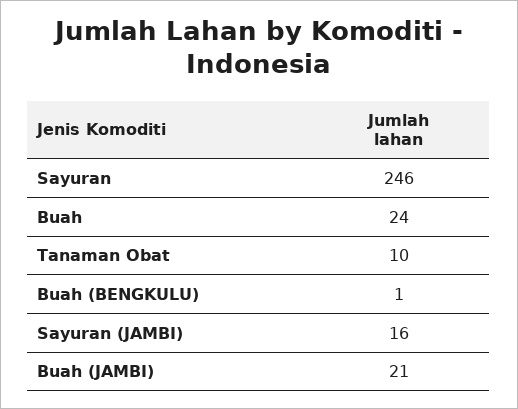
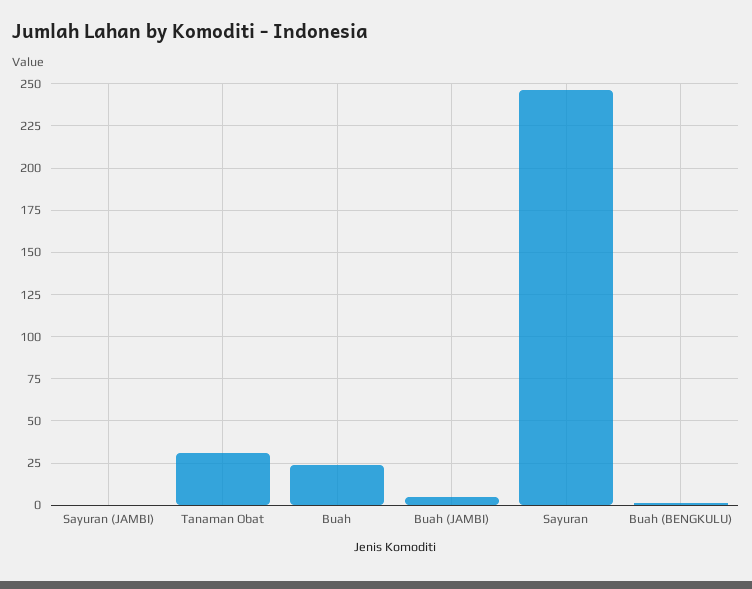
  {
    "Sayuran": 246,
    "Buah": 24,
-   "Tanaman Obat": 10,
+   "Tanaman Obat": 30,
    "Buah (BENGKULU)": 1,
-   "Sayuran (JAMBI)": 16,
+   "Sayuran (JAMBI)": 0,
-   "Buah (JAMBI)": 21
+   "Buah (JAMBI)": 5
  }

